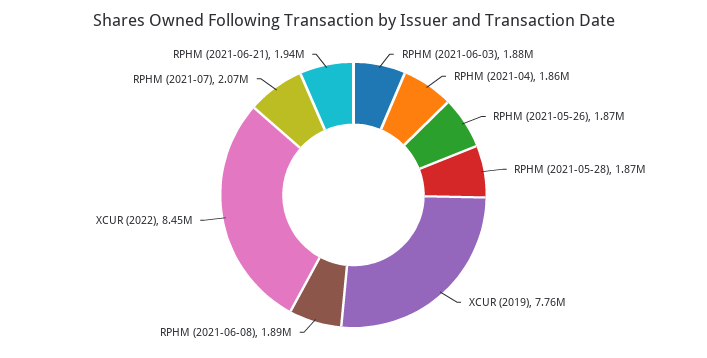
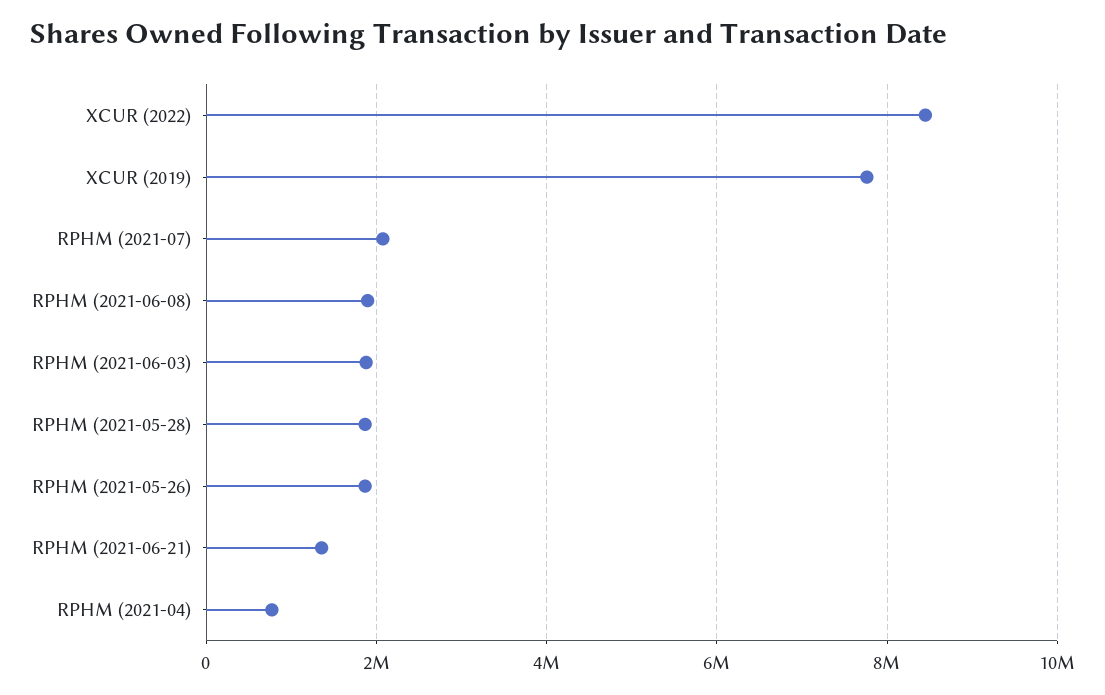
  {
    "RPHM (2021-06-03)": 1880000,
-   "RPHM (2021-04)": 1860000,
+   "RPHM (2021-04)": 800000,
    "RPHM (2021-05-26)": 1870000,
    "RPHM (2021-05-28)": 1870000,
    "XCUR (2019)": 7760000,
    "RPHM (2021-06-08)": 1890000,
    "XCUR (2022)": 8450000,
    "RPHM (2021-07)": 2070000,
-   "RPHM (2021-06-21)": 1940000
+   "RPHM (2021-06-21)": 1400000
  }

